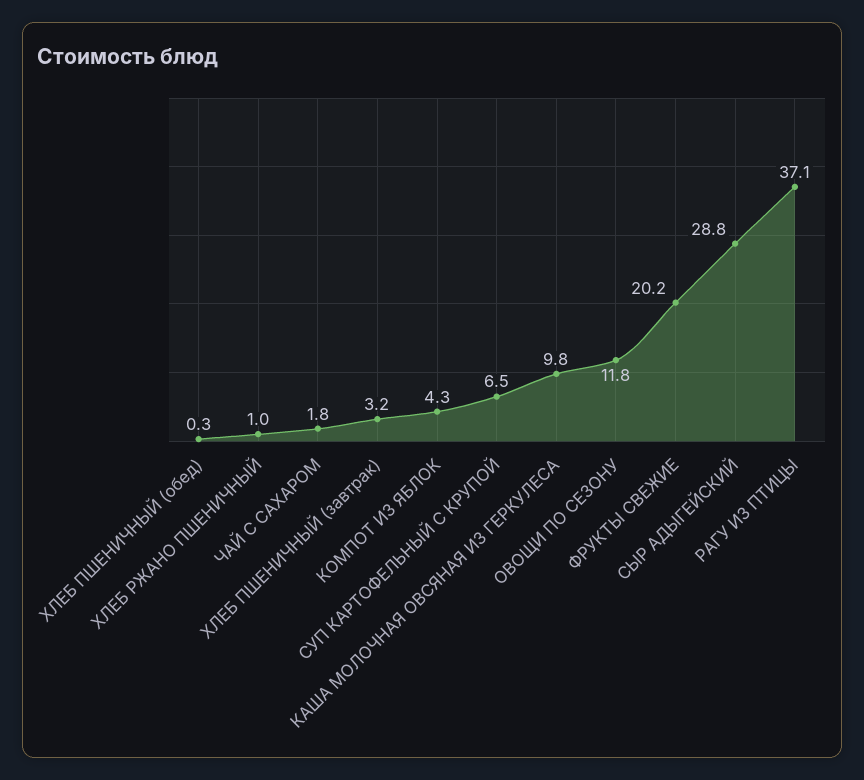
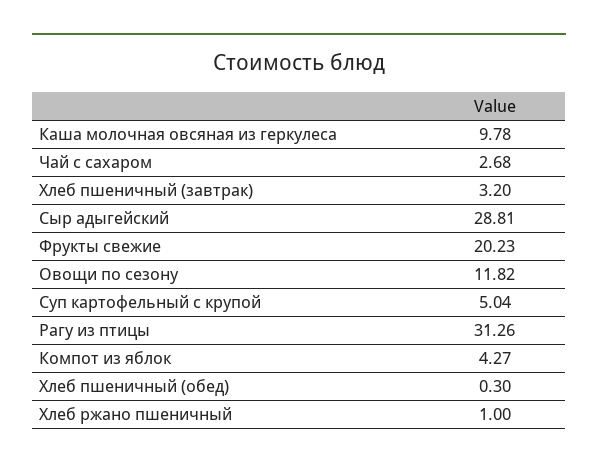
  {
    "ХЛЕБ ПШЕНИЧНЫЙ (обед)": 0.3,
    "ХЛЕБ РЖАНО ПШЕНИЧНЫЙ": 1,
-   "ЧАЙ С САХАРОМ": 1.8,
+   "ЧАЙ С САХАРОМ": 2.68,
    "ХЛЕБ ПШЕНИЧНЫЙ (завтрак)": 3.2,
    "КОМПОТ ИЗ ЯБЛОК": 4.27,
-   "СУП КАРТОФЕЛЬНЫЙ С КРУПОЙ": 6.5,
+   "СУП КАРТОФЕЛЬНЫЙ С КРУПОЙ": 5.04,
    "КАША МОЛОЧНАЯ ОВСЯНАЯ ИЗ ГЕРКУЛЕСА": 9.78,
    "ОВОЩИ ПО СЕЗОНУ": 11.82,
    "ФРУКТЫ СВЕЖИЕ": 20.23,
    "СЫР АДЫГЕЙСКИЙ": 28.81,
-   "РАГУ ИЗ ПТИЦЫ": 37.1
+   "РАГУ ИЗ ПТИЦЫ": 31.26
  }

